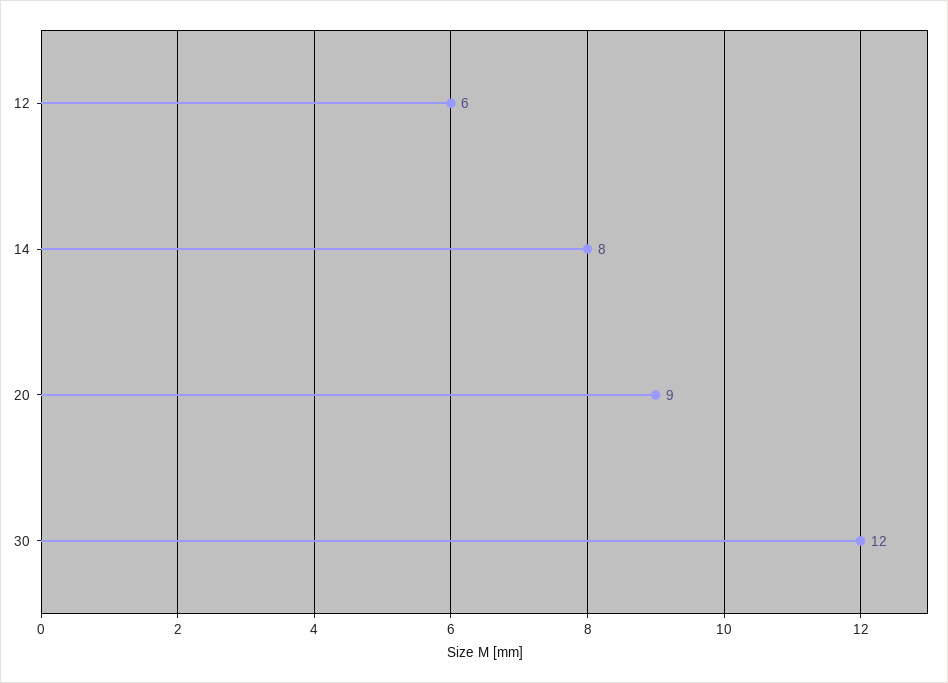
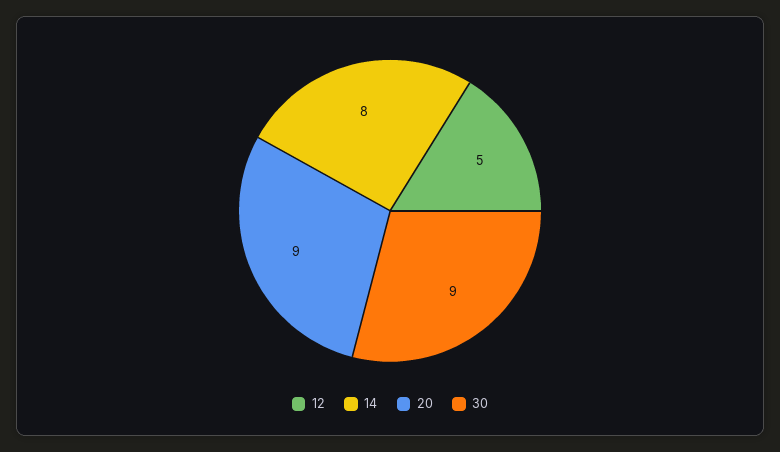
  {
-   "12": 6,
+   "12": 5,
    "14": 8,
    "20": 9,
-   "30": 12
+   "30": 9
  }

